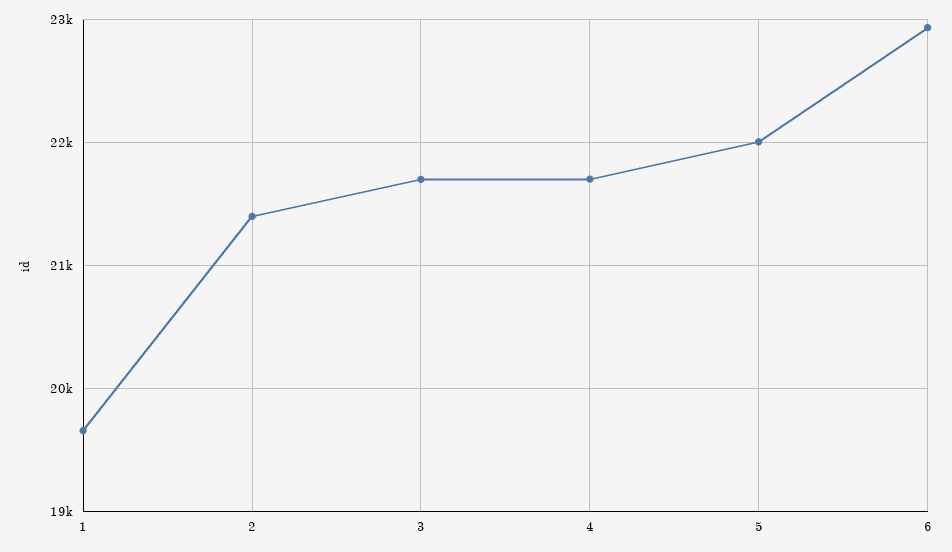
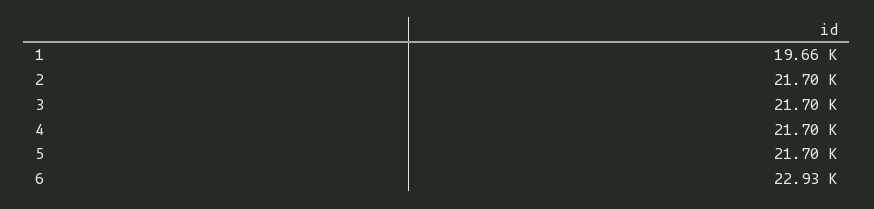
  {
    "1": 19660,
-   "2": 21400,
+   "2": 21700,
    "3": 21700,
    "4": 21700,
-   "5": 22000,
+   "5": 21700,
    "6": 22930
  }

